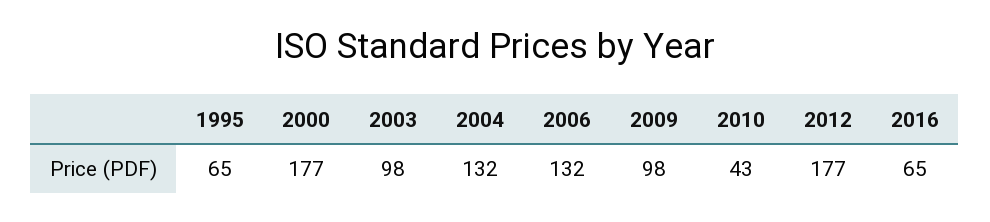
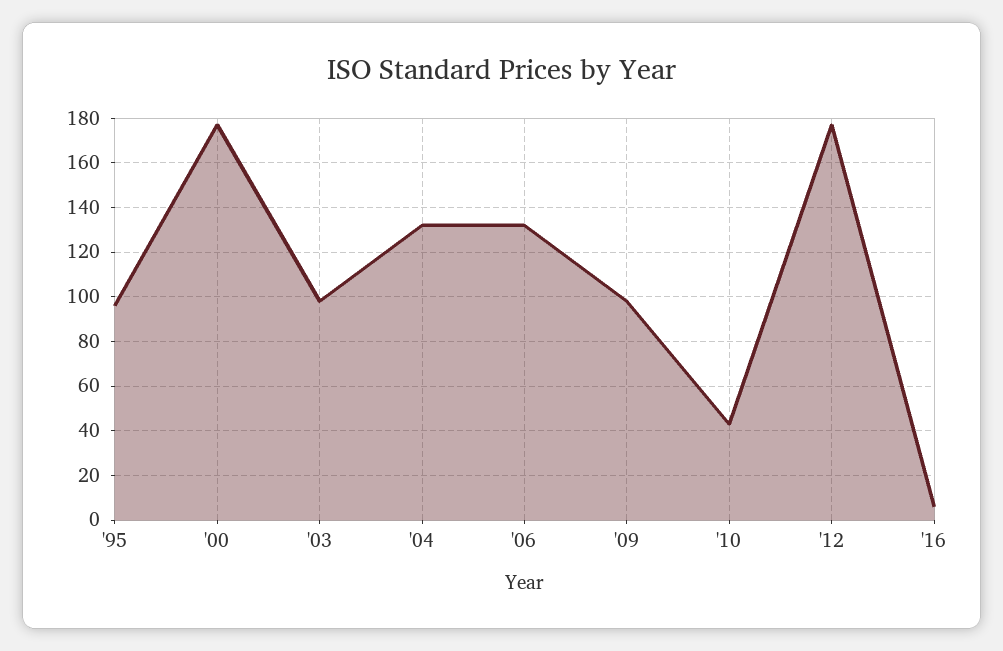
  {
-   "1995": 65,
+   "1995": 95,
    "2000": 177,
    "2003": 98,
    "2004": 132,
    "2006": 132,
    "2009": 98,
    "2010": 43,
    "2012": 177,
-   "2016": 65
+   "2016": 5
  }

